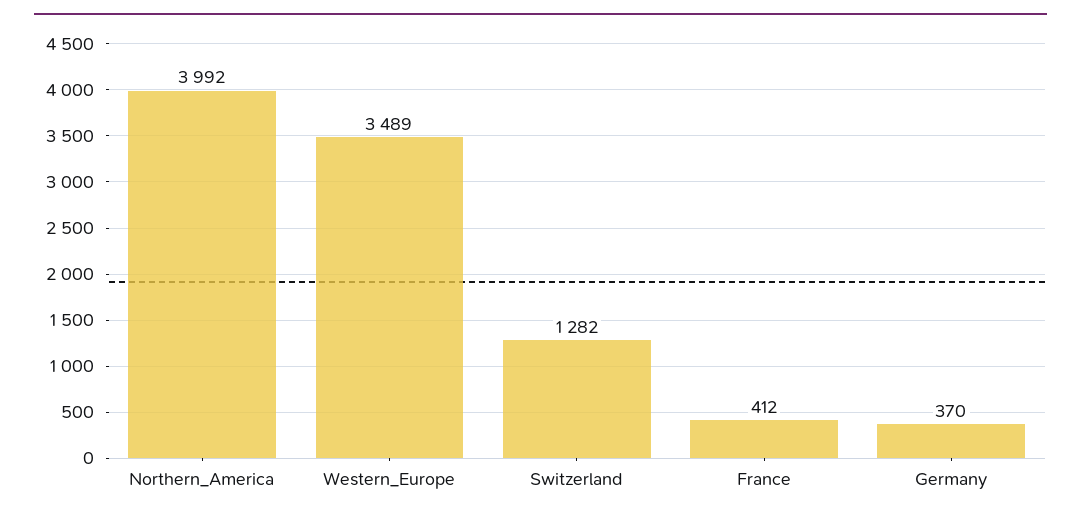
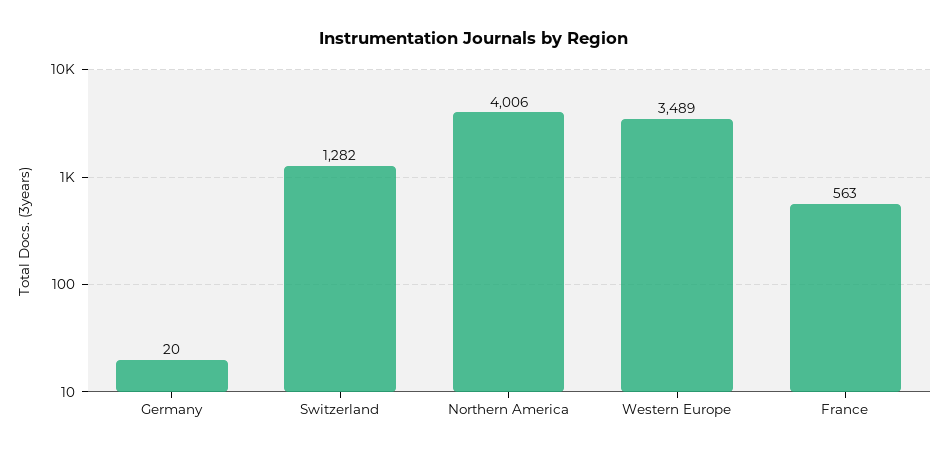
  {
-   "Northern_America": 3992,
+   "Northern_America": 4006,
    "Western_Europe": 3489,
    "Switzerland": 1282,
-   "France": 412,
+   "France": 563,
-   "Germany": 370
+   "Germany": 20
  }

